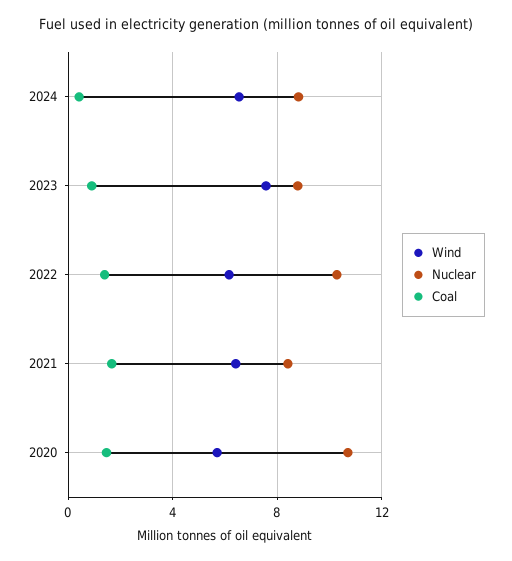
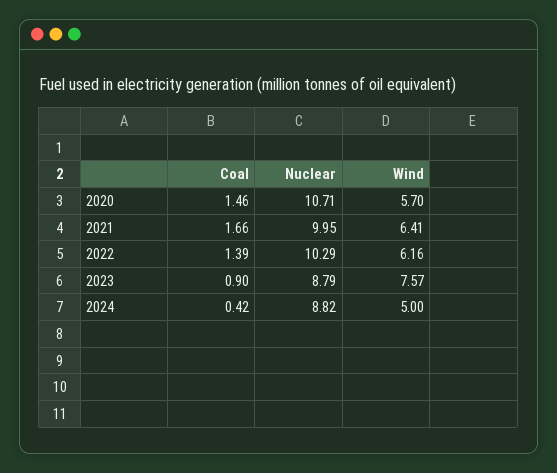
  {
    "Wind": {
-     "2024": 6.5,
+     "2024": 5,
      "2023": 7.57,
      "2022": 6.16,
      "2021": 6.41,
      "2020": 5.7
    },
    "Nuclear": {
      "2024": 8.82,
      "2023": 8.79,
      "2022": 10.29,
-     "2021": 8.5,
+     "2021": 9.95,
      "2020": 10.71
    },
    "Coal": {
      "2024": 0.42,
      "2023": 0.9,
      "2022": 1.39,
      "2021": 1.66,
      "2020": 1.46
    }
  }

